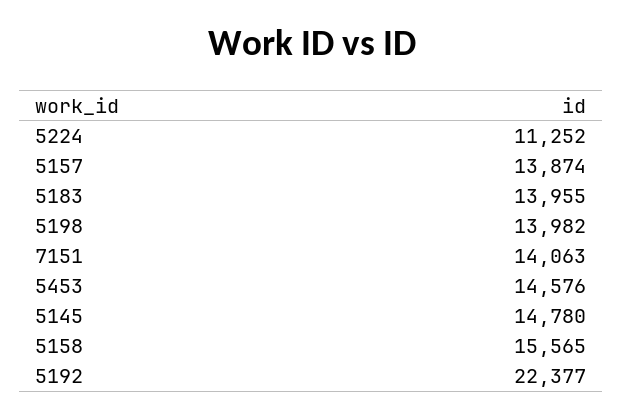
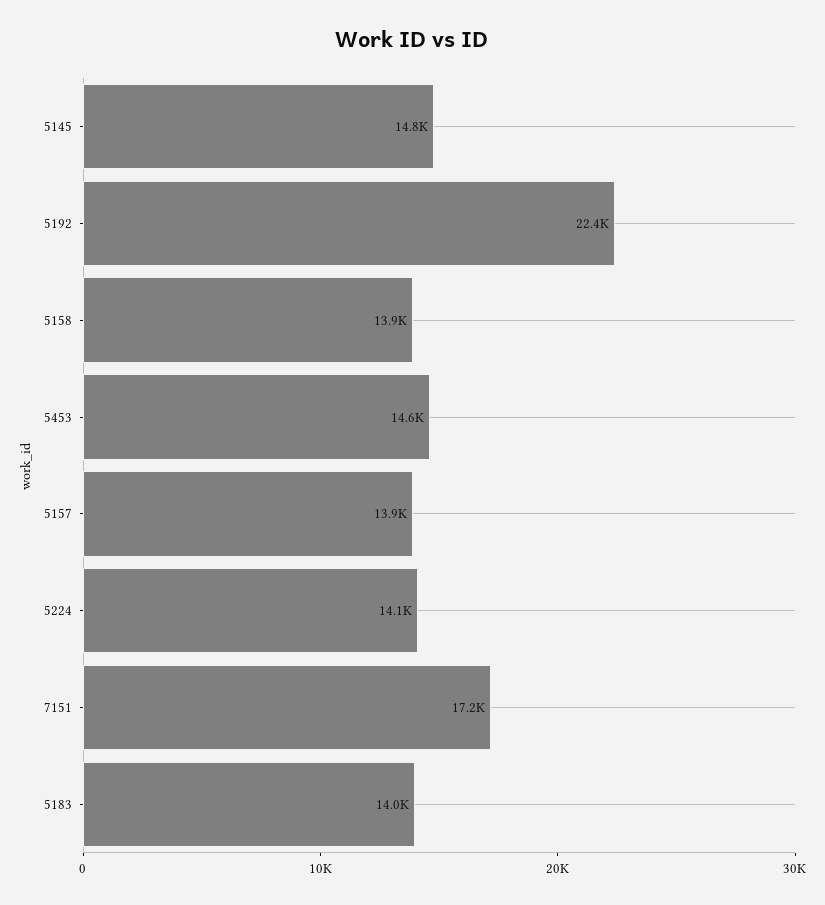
  {
-   "5224": 11252,
+   "5224": 14100,
    "5157": 13874,
    "5183": 13955,
-   "5198": 13982,
-   "7151": 14063,
+   "7151": 17200,
    "5453": 14576,
    "5145": 14780,
-   "5158": 15565,
+   "5158": 13900,
    "5192": 22377
  }

